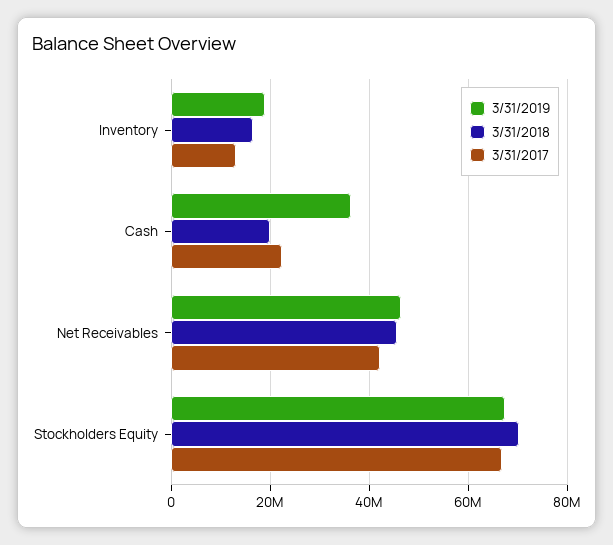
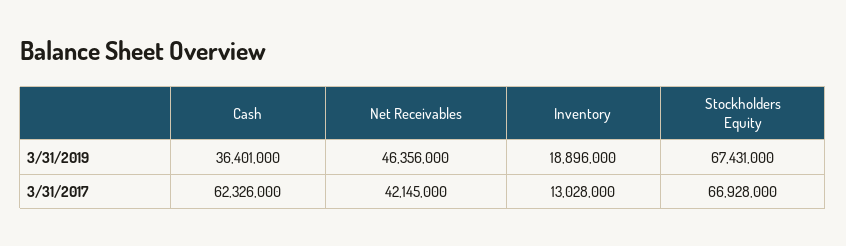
  {
    "3/31/2019": {
      "Inventory": 18896000,
      "Cash": 36401000,
      "Net Receivables": 46356000,
      "Stockholders Equity": 67431000
    },
-   "3/31/2018": {
-     "Inventory": 16000000,
-     "Cash": 20000000,
-     "Net Receivables": 46000000,
-     "Stockholders Equity": 70000000
-   },
    "3/31/2017": {
      "Inventory": 13028000,
-     "Cash": 22000000,
+     "Cash": 62326000,
      "Net Receivables": 42145000,
      "Stockholders Equity": 66928000
    }
  }

